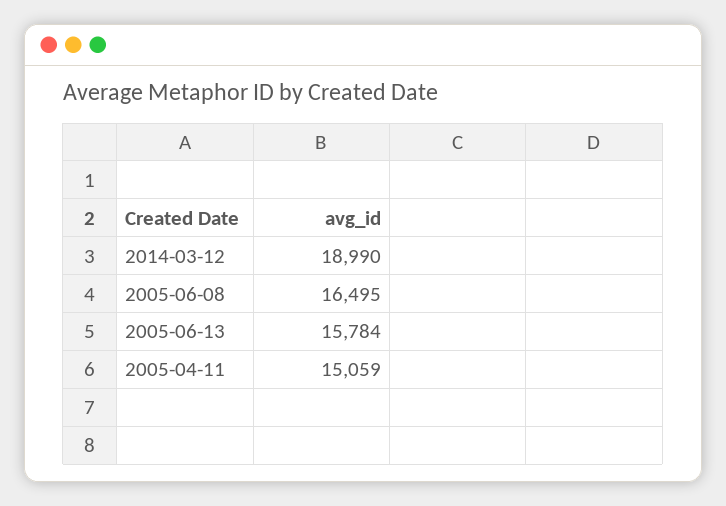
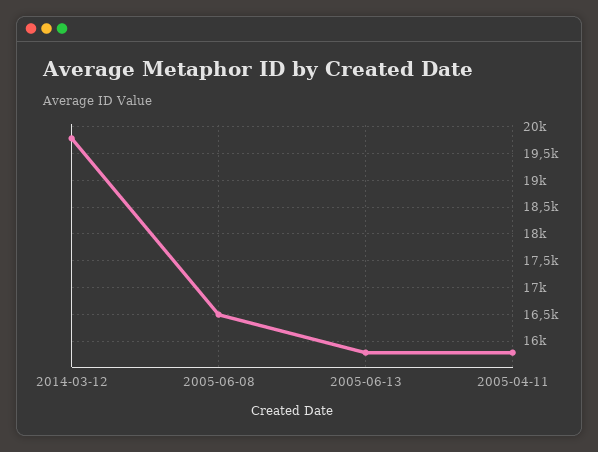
  {
-   "2014-03-12": 18990,
+   "2014-03-12": 19750,
    "2005-06-08": 16495,
    "2005-06-13": 15784,
-   "2005-04-11": 15059
+   "2005-04-11": 15750
  }

